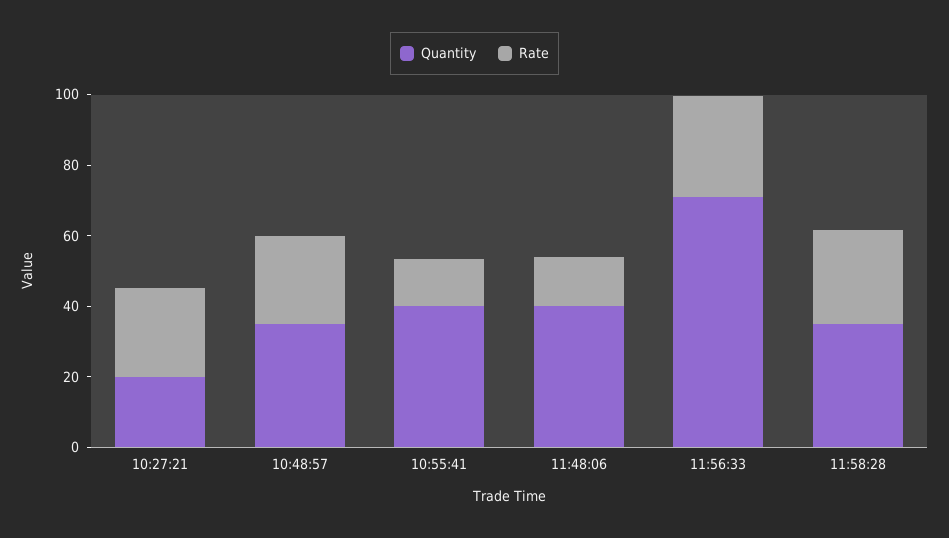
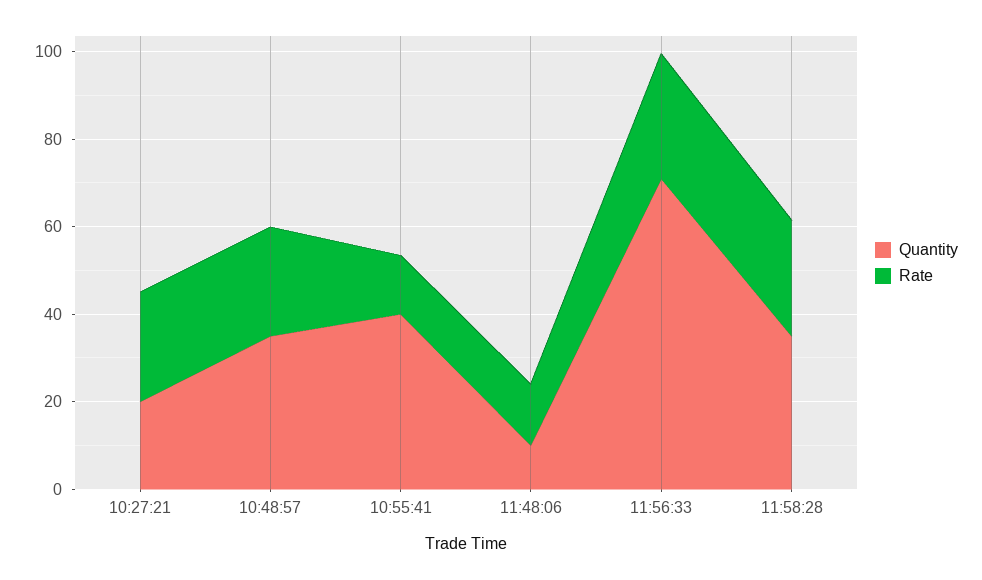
  {
    "Quantity": {
      "10:27:21": 20,
      "10:48:57": 35,
      "10:55:41": 40,
-     "11:48:06": 40,
+     "11:48:06": 10,
      "11:56:33": 70,
      "11:58:28": 35
    },
    "Rate": {
      "10:27:21": 25,
      "10:48:57": 25,
      "10:55:41": 15,
      "11:48:06": 15,
      "11:56:33": 30,
      "11:58:28": 25
    }
  }

